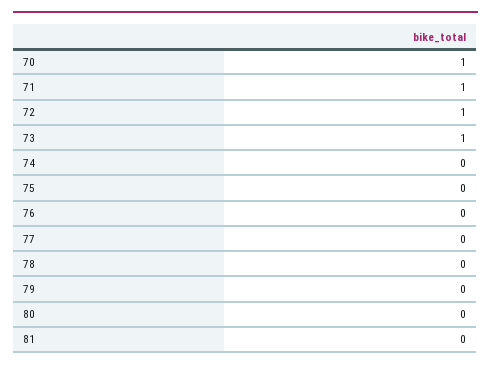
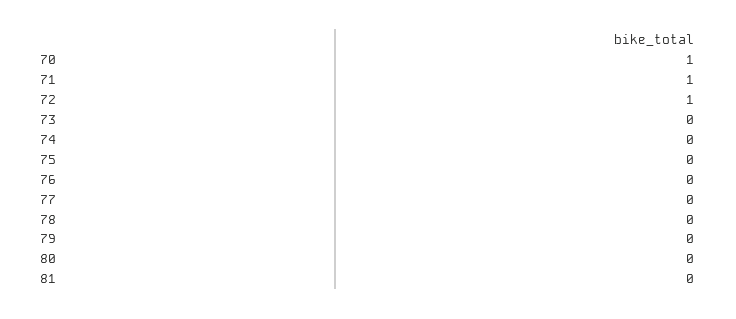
  {
    "70": 1,
    "71": 1,
    "72": 1,
-   "73": 1,
+   "73": 0,
    "74": 0,
    "75": 0,
    "76": 0,
    "77": 0,
    "78": 0,
    "79": 0,
    "80": 0,
    "81": 0
  }

